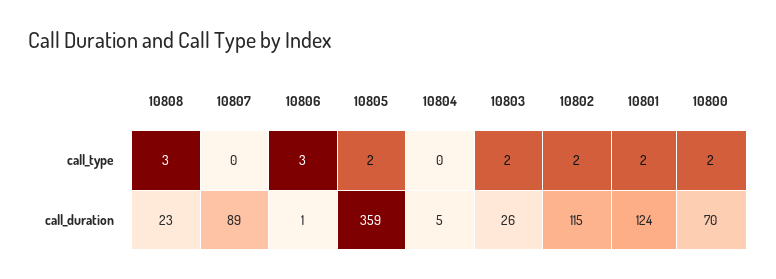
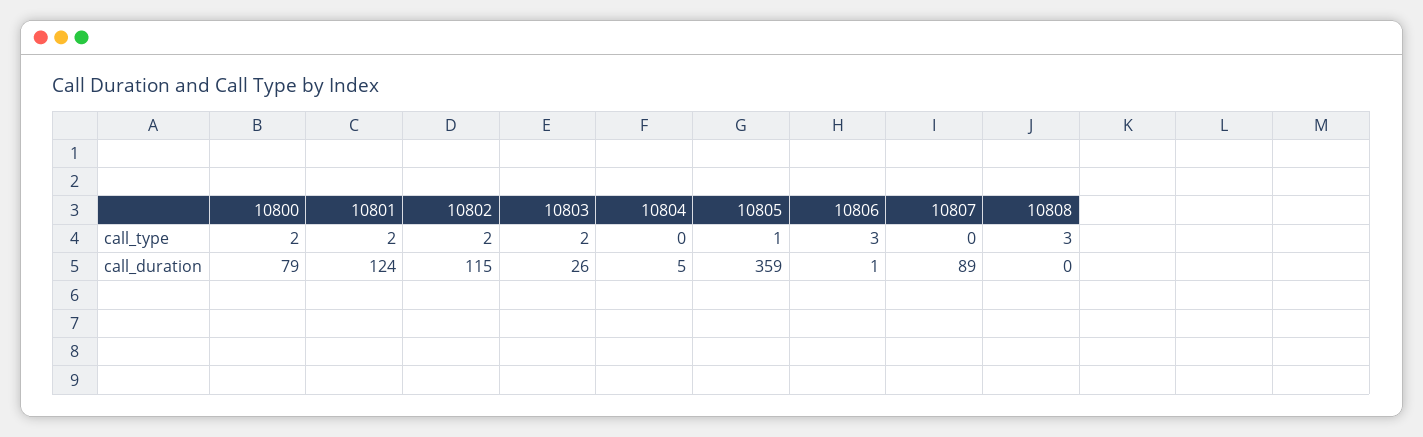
  {
    "10808": {
      "call_type": 3,
-     "call_duration": 23
+     "call_duration": 0
    },
    "10807": {
      "call_type": 0,
      "call_duration": 89
    },
    "10806": {
      "call_type": 3,
      "call_duration": 1
    },
    "10805": {
-     "call_type": 2,
+     "call_type": 1,
      "call_duration": 359
    },
    "10804": {
      "call_type": 0,
      "call_duration": 5
    },
    "10803": {
      "call_type": 2,
      "call_duration": 26
    },
    "10802": {
      "call_type": 2,
      "call_duration": 115
    },
    "10801": {
      "call_type": 2,
      "call_duration": 124
    },
    "10800": {
      "call_type": 2,
-     "call_duration": 70
+     "call_duration": 79
    }
  }

